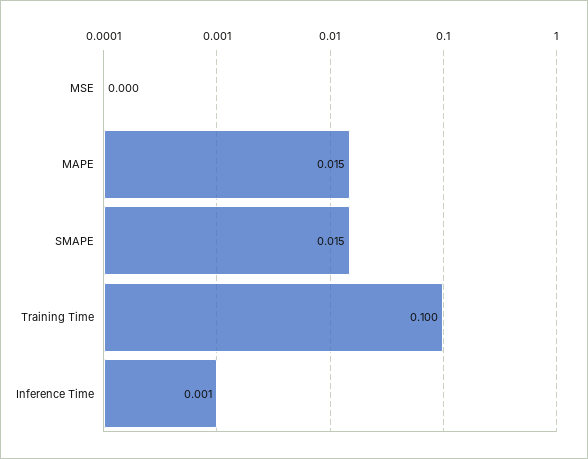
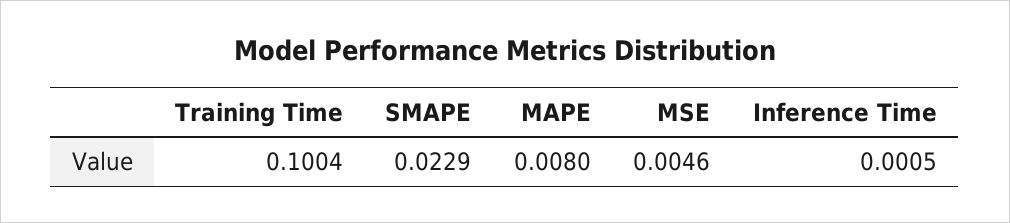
  {
-   "MSE": 0,
+   "MSE": 0.0046,
-   "MAPE": 0.015,
+   "MAPE": 0.008,
-   "SMAPE": 0.015,
+   "SMAPE": 0.0229,
    "Training Time": 0.1004,
    "Inference Time": 0.0005
  }

